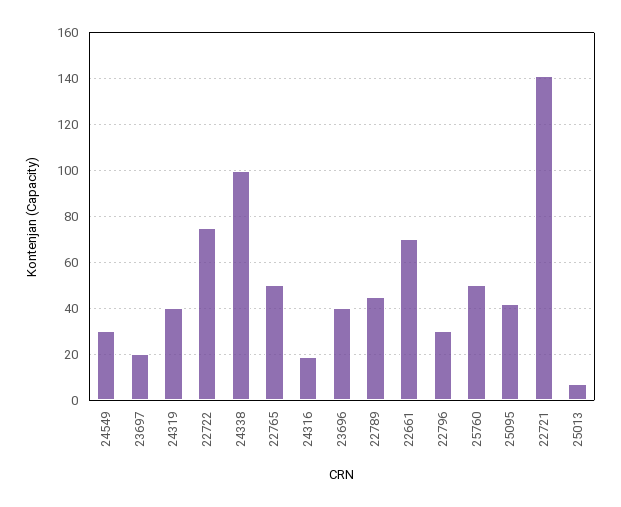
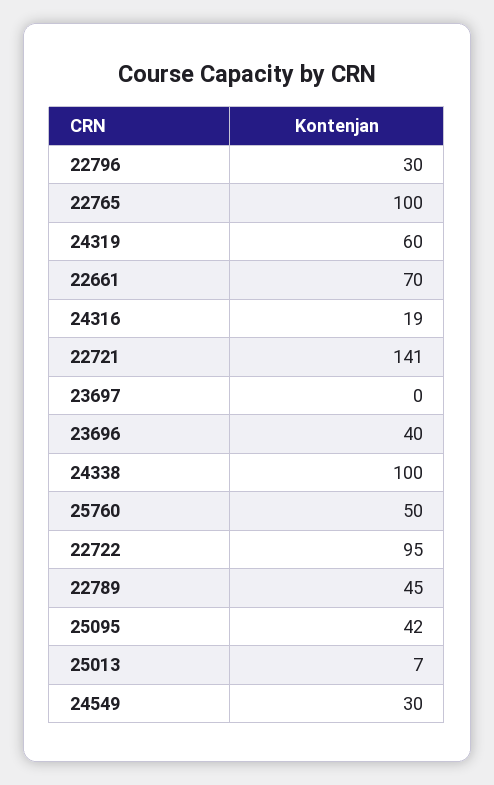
  {
    "24549": 30,
-   "23697": 20,
+   "23697": 0,
-   "24319": 40,
+   "24319": 60,
-   "22722": 75,
+   "22722": 95,
    "24338": 100,
-   "22765": 50,
+   "22765": 100,
    "24316": 19,
    "23696": 40,
    "22789": 45,
    "22661": 70,
    "22796": 30,
    "25760": 50,
    "25095": 42,
    "22721": 141,
    "25013": 7
  }

